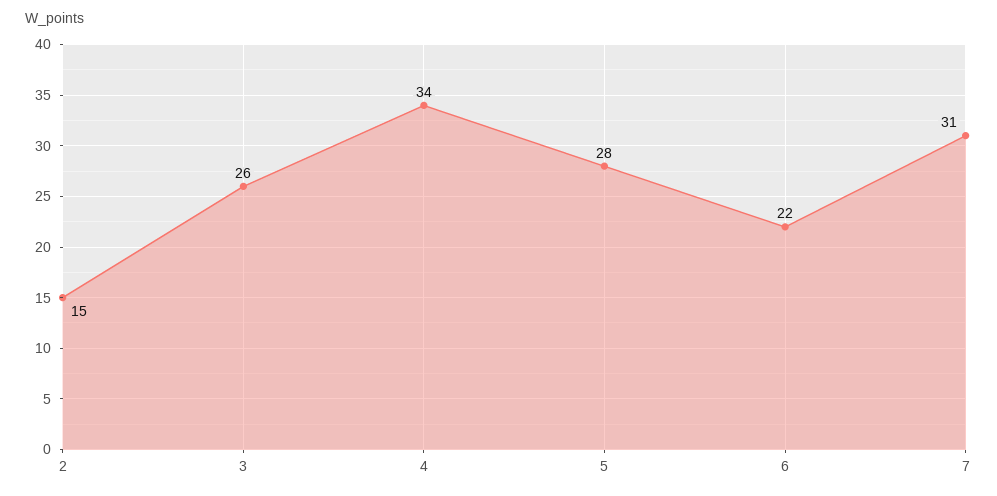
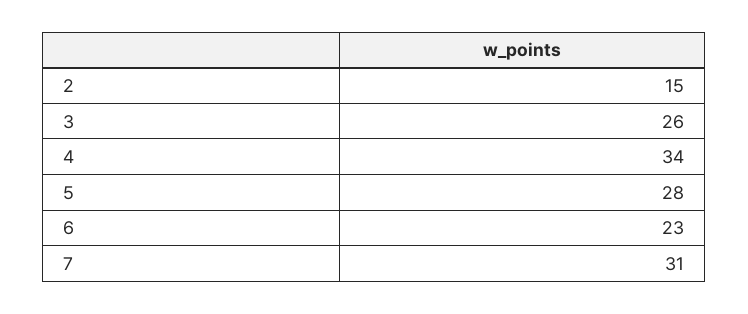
  {
    "2": 15,
    "3": 26,
    "4": 34,
    "5": 28,
-   "6": 22,
+   "6": 23,
    "7": 31
  }

